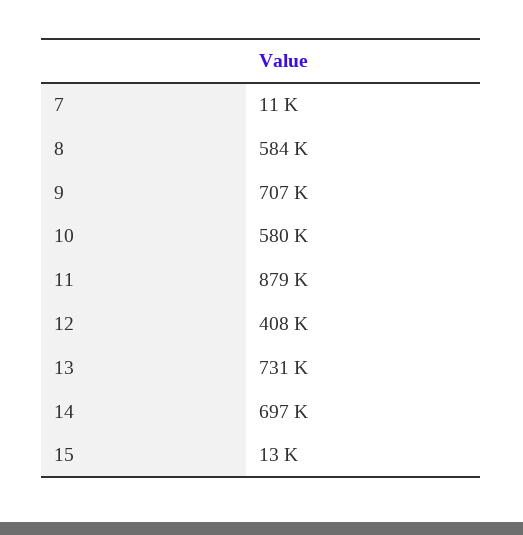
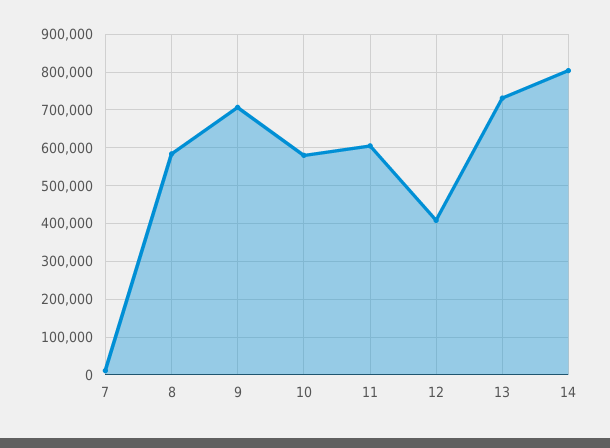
  {
    "7": 11000,
    "8": 584000,
    "9": 707000,
    "10": 580000,
-   "11": 879000,
+   "11": 600000,
    "12": 408000,
    "13": 731000,
-   "14": 697000,
+   "14": 800000
-   "15": 13000
  }

